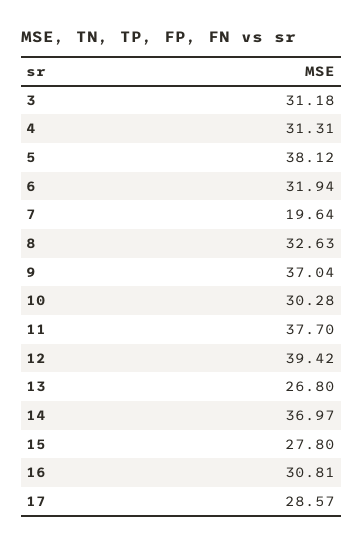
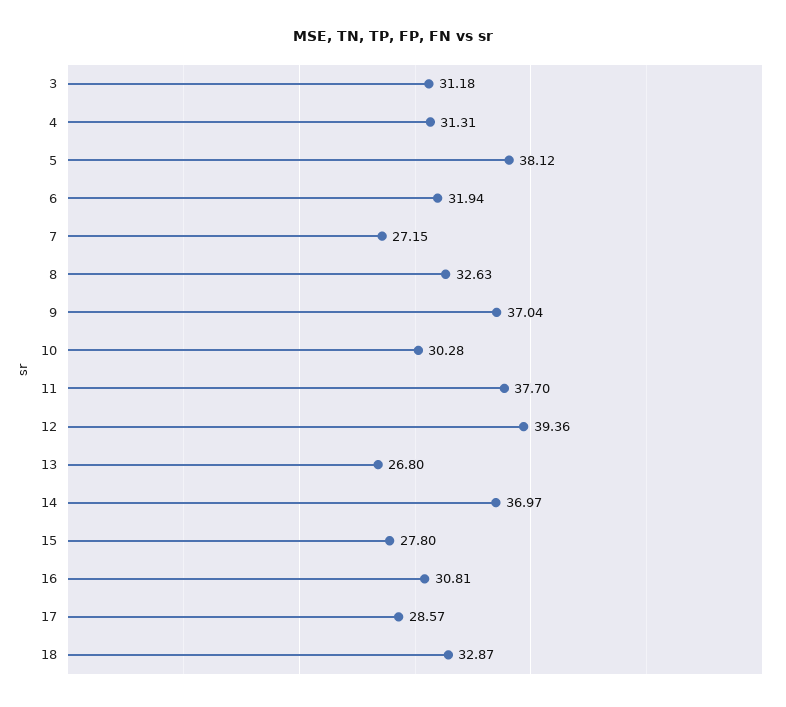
  {
    "3": 31.18,
    "4": 31.31,
    "5": 38.12,
    "6": 31.94,
-   "7": 19.64,
+   "7": 27.15,
    "8": 32.63,
    "9": 37.04,
    "10": 30.28,
    "11": 37.7,
-   "12": 39.42,
+   "12": 39.36,
    "13": 26.8,
    "14": 36.97,
    "15": 27.8,
    "16": 30.81,
-   "17": 28.57
+   "17": 28.57,
+   "18": 32.87
  }

